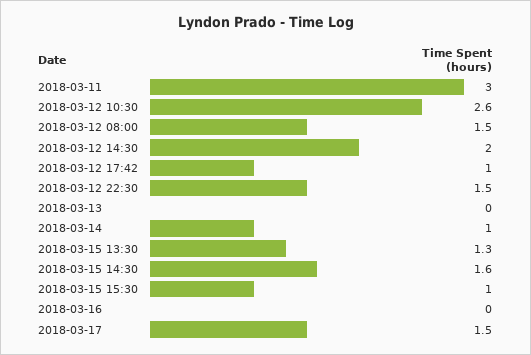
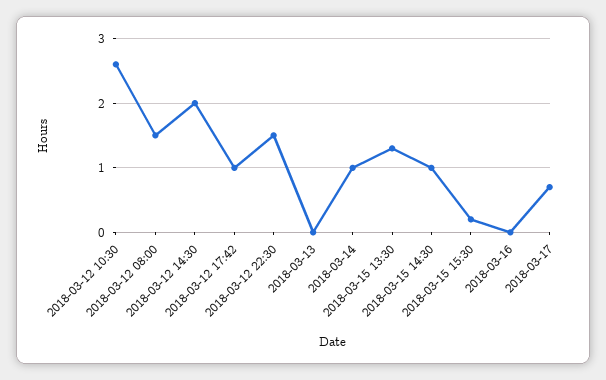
  {
-   "2018-03-11": 3,
    "2018-03-12 10:30": 2.6,
    "2018-03-12 08:00": 1.5,
    "2018-03-12 14:30": 2,
    "2018-03-12 17:42": 1,
    "2018-03-12 22:30": 1.5,
    "2018-03-13": 0,
    "2018-03-14": 1,
    "2018-03-15 13:30": 1.3,
-   "2018-03-15 14:30": 1.6,
+   "2018-03-15 14:30": 1,
-   "2018-03-15 15:30": 1,
+   "2018-03-15 15:30": 0.2,
    "2018-03-16": 0,
-   "2018-03-17": 1.5
+   "2018-03-17": 0.7
  }

